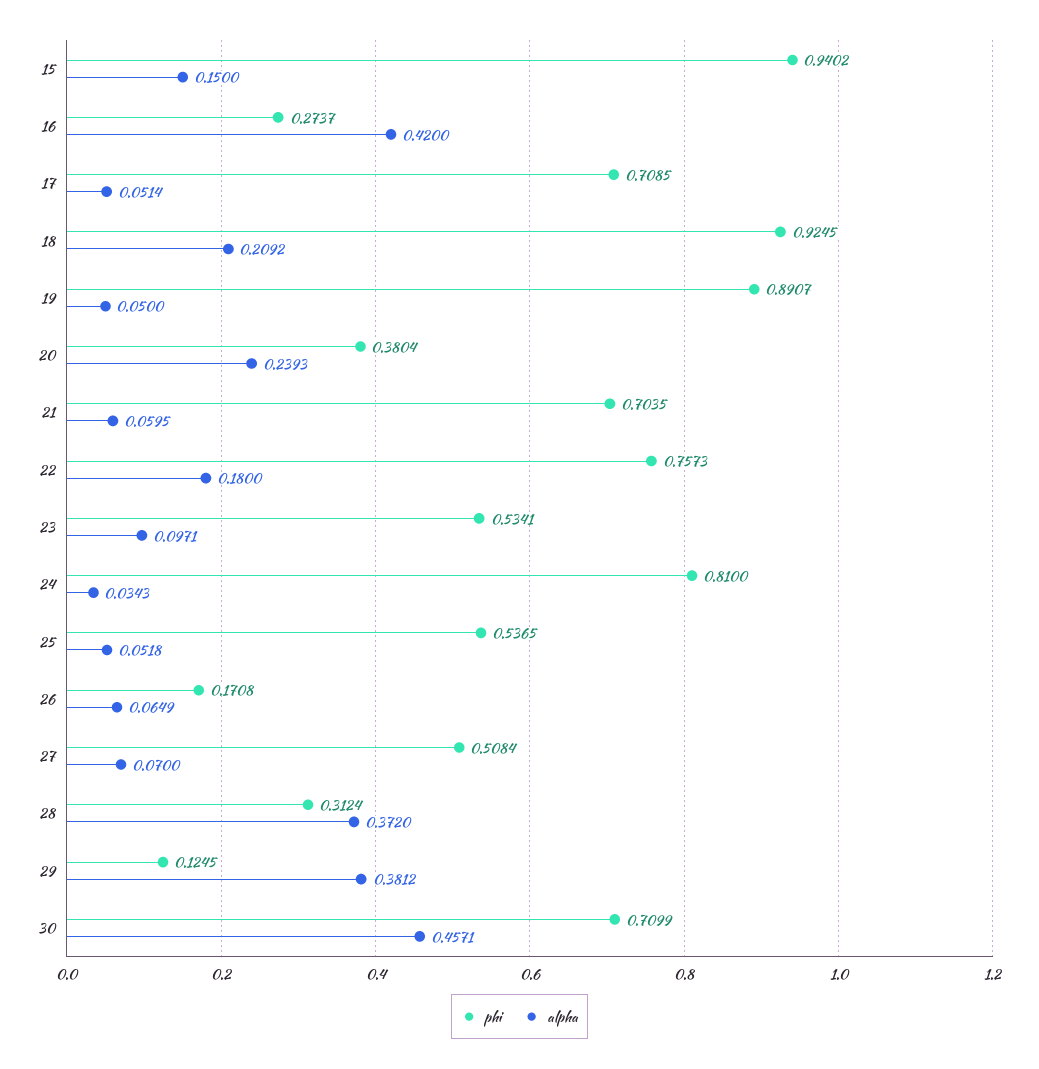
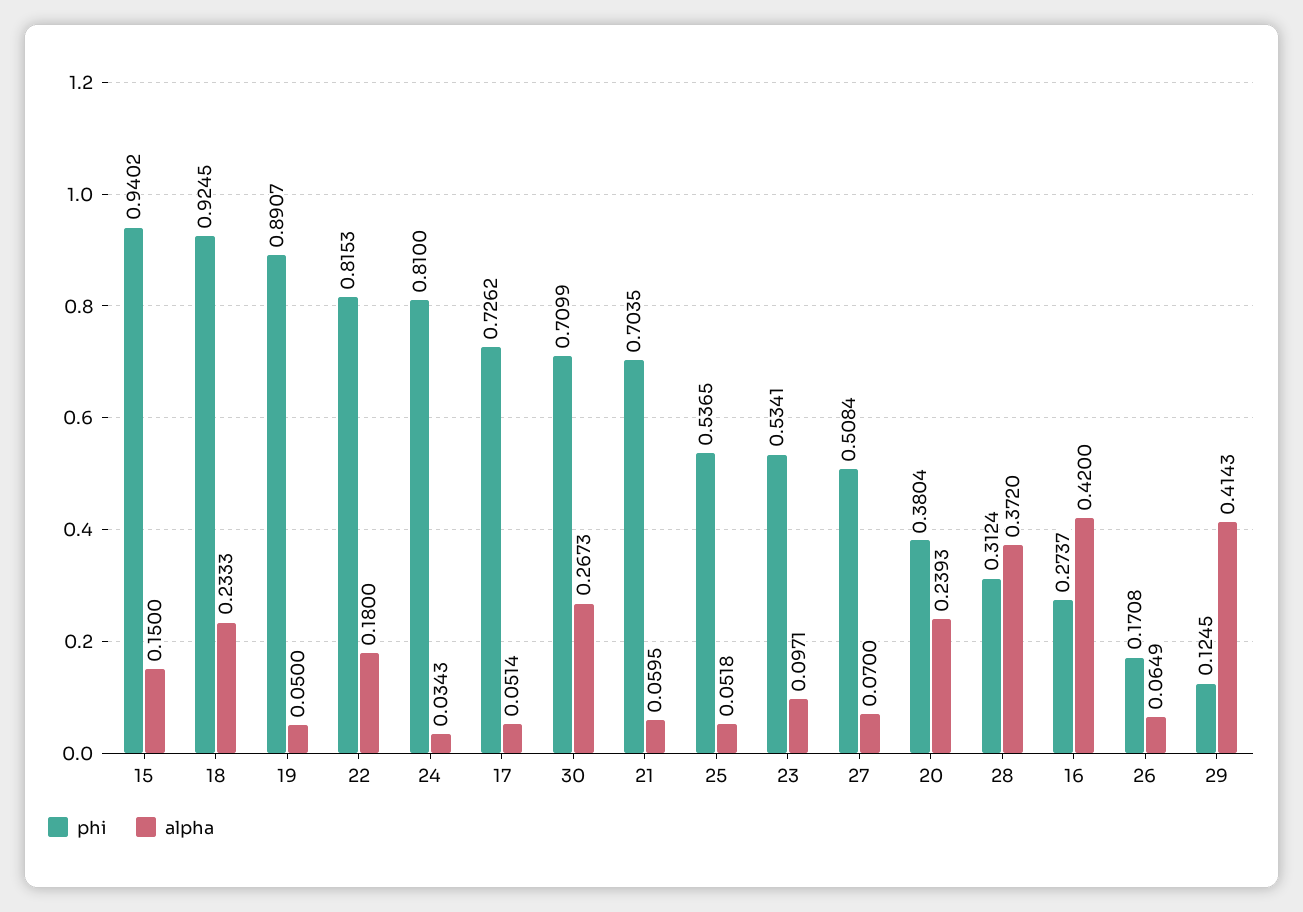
  {
    "phi": {
      "15": 0.9402,
      "16": 0.2737,
-     "17": 0.7085,
+     "17": 0.7262,
      "18": 0.9245,
      "19": 0.8907,
      "20": 0.3804,
      "21": 0.7035,
-     "22": 0.7573,
+     "22": 0.8153,
      "23": 0.5341,
      "24": 0.81,
      "25": 0.5365,
      "26": 0.1708,
      "27": 0.5084,
      "28": 0.3124,
      "29": 0.1245,
      "30": 0.7099
    },
    "alpha": {
      "15": 0.15,
      "16": 0.42,
      "17": 0.0514,
-     "18": 0.2092,
+     "18": 0.2333,
      "19": 0.05,
      "20": 0.2393,
      "21": 0.0595,
      "22": 0.18,
      "23": 0.0971,
      "24": 0.0343,
      "25": 0.0518,
      "26": 0.0649,
      "27": 0.07,
      "28": 0.372,
-     "29": 0.3812,
+     "29": 0.4143,
-     "30": 0.4571
+     "30": 0.2673
    }
  }

